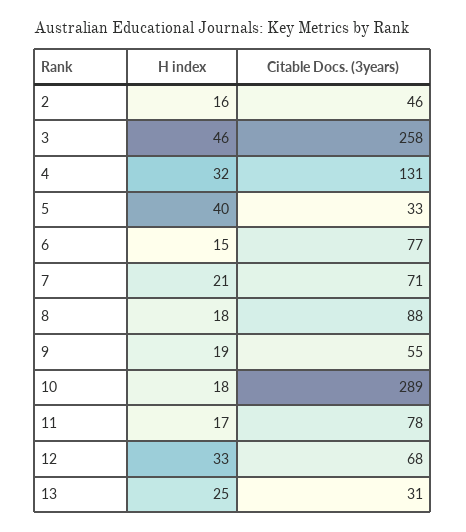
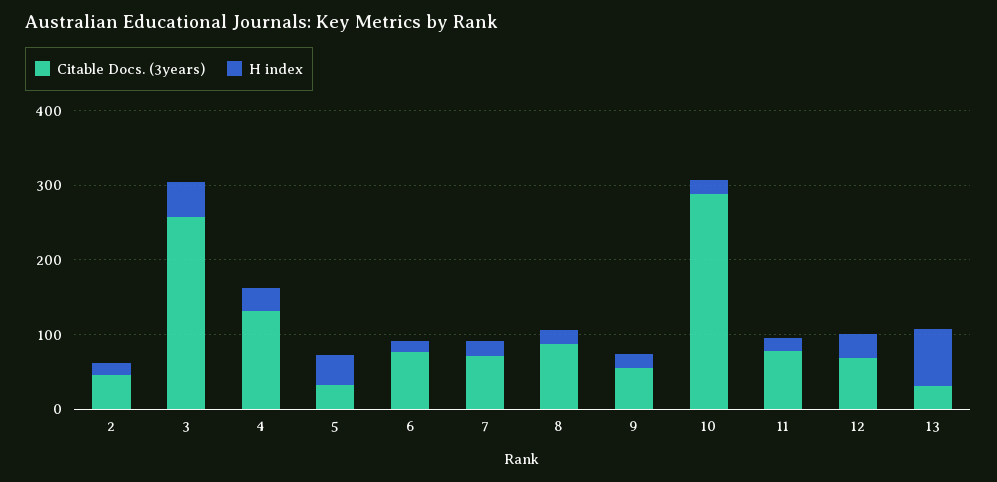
  {
    "H index": {
      "2": 16,
      "3": 46,
      "4": 32,
      "5": 40,
      "6": 15,
      "7": 21,
      "8": 18,
      "9": 19,
      "10": 18,
      "11": 17,
      "12": 33,
-     "13": 25
+     "13": 80
    },
    "Citable Docs. (3years)": {
      "2": 46,
      "3": 258,
      "4": 131,
      "5": 33,
      "6": 77,
      "7": 71,
      "8": 88,
      "9": 55,
      "10": 289,
      "11": 78,
      "12": 68,
      "13": 31
    }
  }

